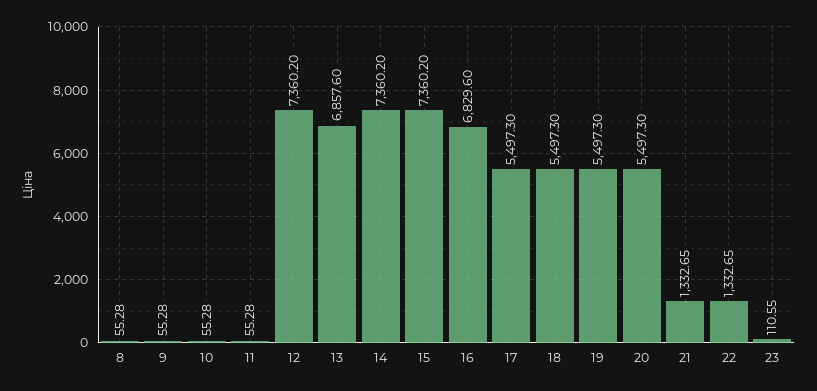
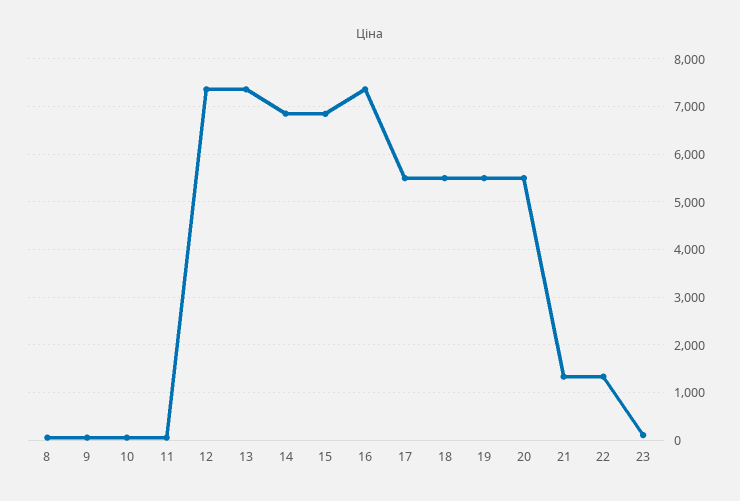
  {
    "8": 55.28,
    "9": 55.28,
    "10": 55.28,
    "11": 55.28,
    "12": 7360.2,
-   "13": 6857.6,
+   "13": 7400,
-   "14": 7360.2,
+   "14": 6800,
-   "15": 7360.2,
+   "15": 6800,
-   "16": 6829.6,
+   "16": 7400,
    "17": 5497.3,
    "18": 5497.3,
    "19": 5497.3,
    "20": 5497.3,
    "21": 1332.65,
    "22": 1332.65,
    "23": 110.55
  }

